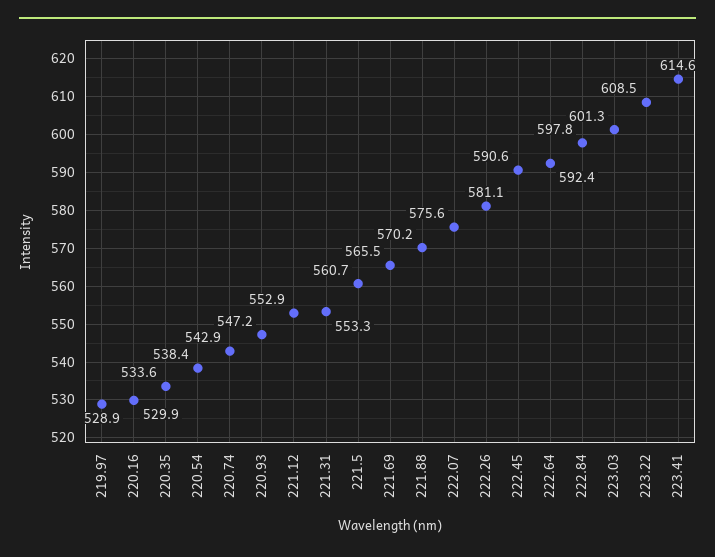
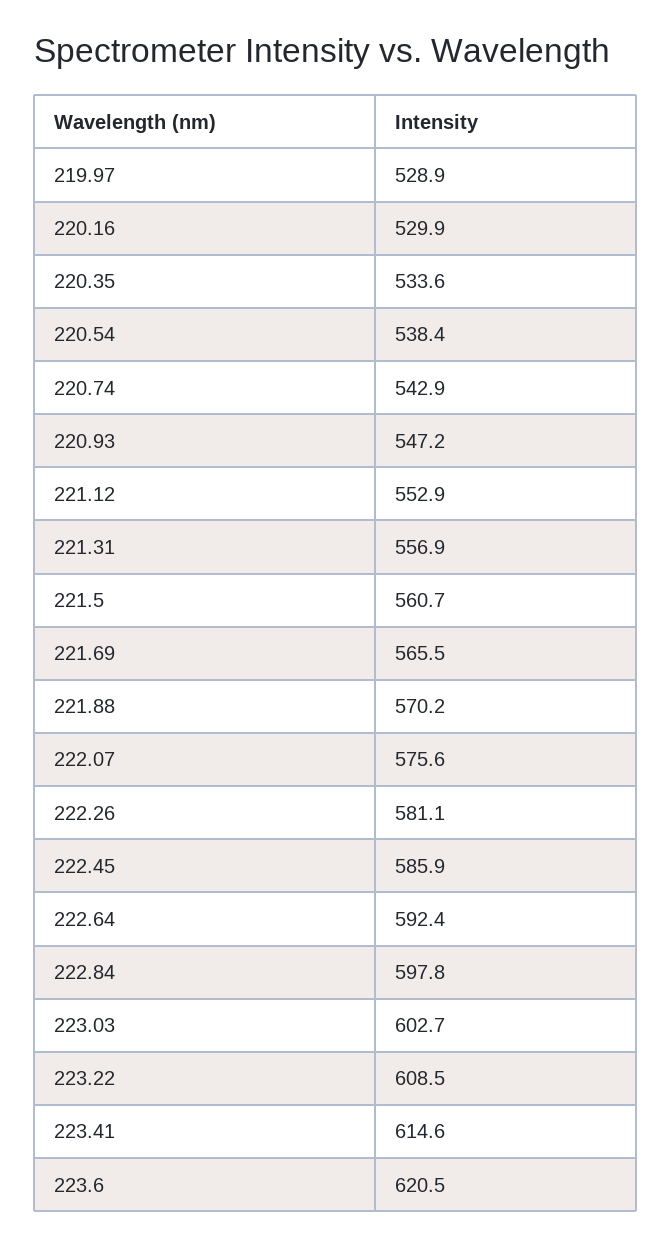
  {
    "219.97": 528.9,
    "220.16": 529.9,
    "220.35": 533.6,
    "220.54": 538.4,
    "220.74": 542.9,
    "220.93": 547.2,
    "221.12": 552.9,
-   "221.31": 553.3,
+   "221.31": 556.9,
    "221.5": 560.7,
    "221.69": 565.5,
    "221.88": 570.2,
    "222.07": 575.6,
    "222.26": 581.1,
-   "222.45": 590.6,
+   "222.45": 585.9,
    "222.64": 592.4,
    "222.84": 597.8,
-   "223.03": 601.3,
+   "223.03": 602.7,
    "223.22": 608.5,
-   "223.41": 614.6
+   "223.41": 614.6,
+   "223.6": 620.5
  }

